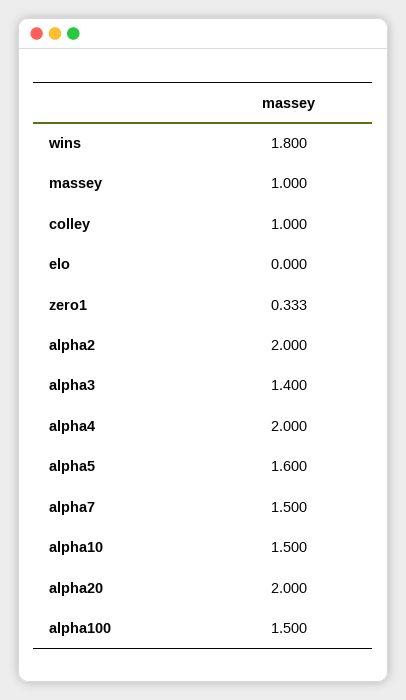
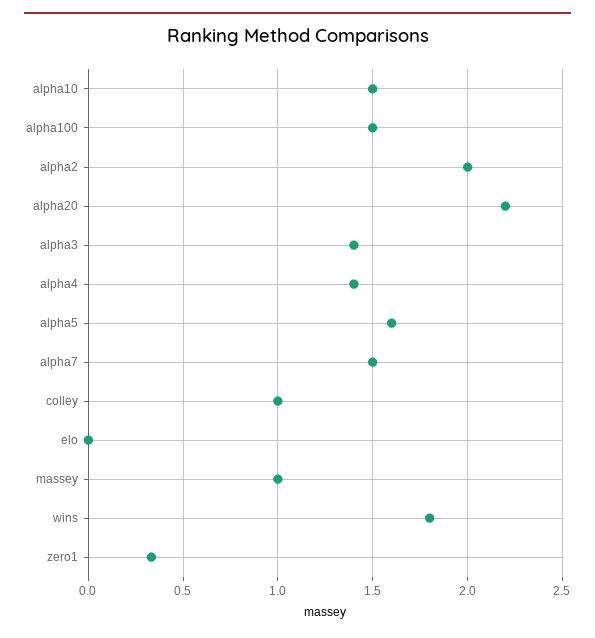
  {
    "wins": 1.8,
    "massey": 1,
    "colley": 1,
    "elo": 0,
    "zero1": 0.333,
    "alpha2": 2,
    "alpha3": 1.4,
-   "alpha4": 2,
+   "alpha4": 1.4,
    "alpha5": 1.6,
    "alpha7": 1.5,
    "alpha10": 1.5,
-   "alpha20": 2,
+   "alpha20": 2.2,
    "alpha100": 1.5
  }

